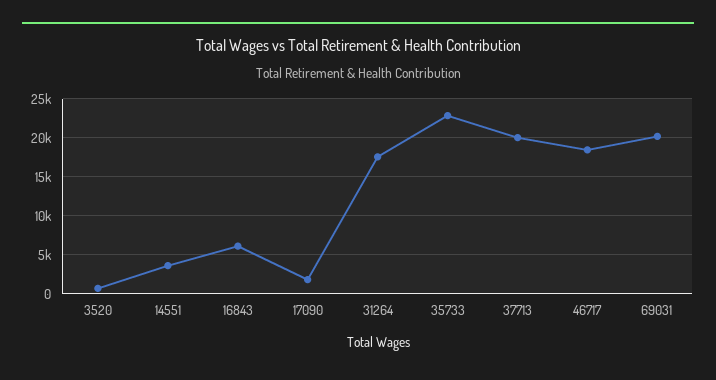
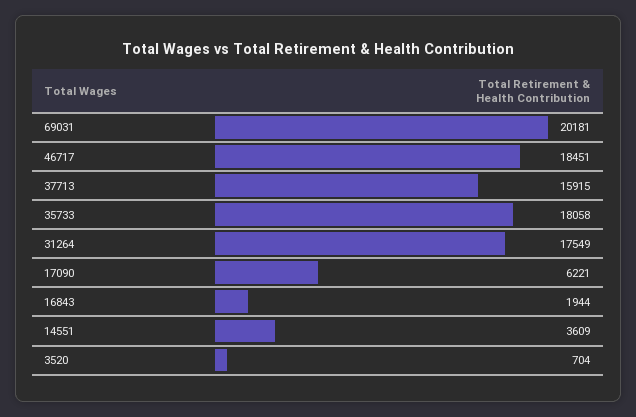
  {
    "3520": 704,
    "14551": 3609,
-   "16843": 6000,
+   "16843": 1944,
-   "17090": 2000,
+   "17090": 6221,
    "31264": 17549,
-   "35733": 23000,
+   "35733": 18058,
-   "37713": 20000,
+   "37713": 15915,
    "46717": 18451,
    "69031": 20181
  }

